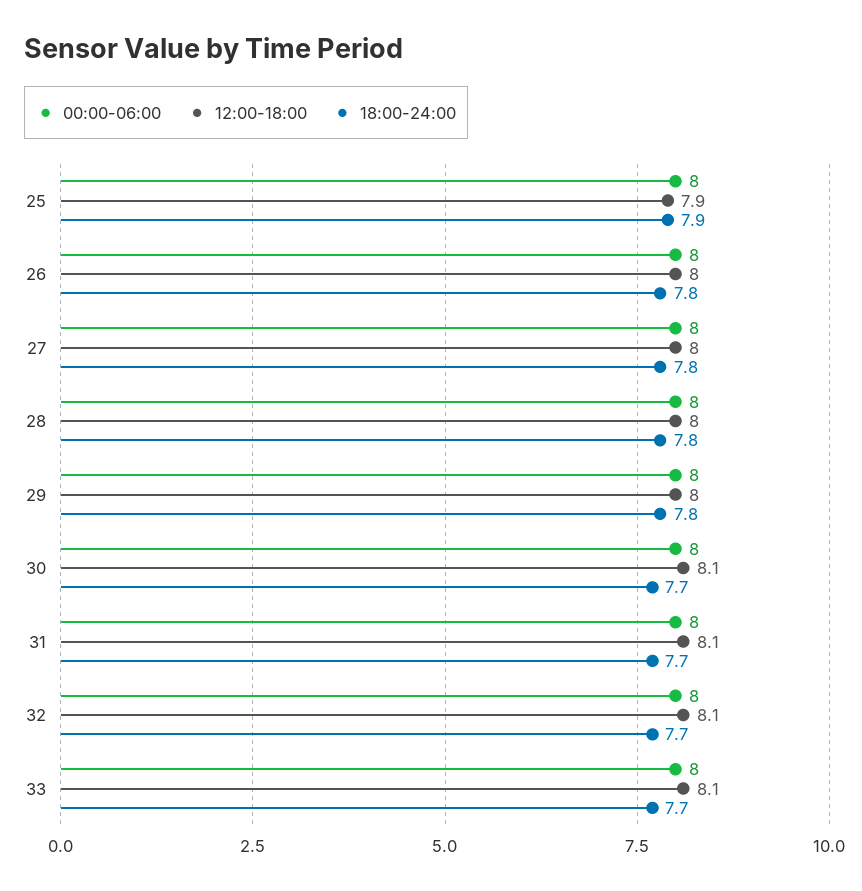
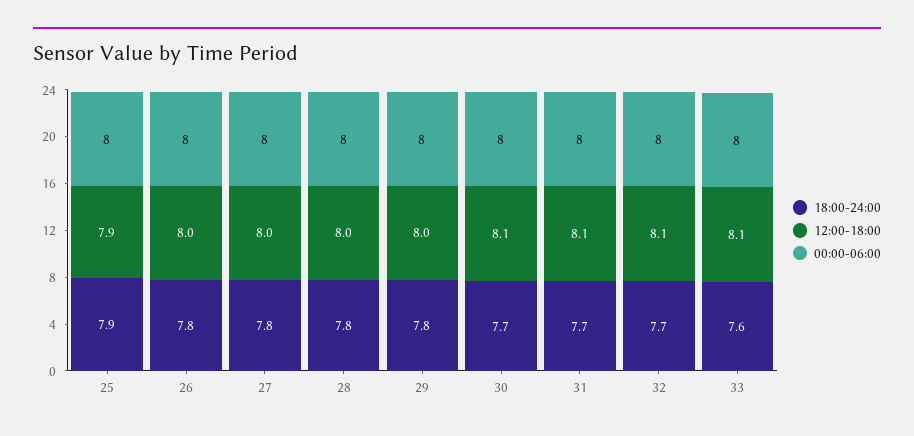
  {
    "00:00-06:00": {
      "25": 8,
      "26": 8,
      "27": 8,
      "28": 8,
      "29": 8,
      "30": 8,
      "31": 8,
      "32": 8,
      "33": 8
    },
    "12:00-18:00": {
      "25": 7.9,
      "26": 8,
      "27": 8,
      "28": 8,
      "29": 8,
      "30": 8.1,
      "31": 8.1,
      "32": 8.1,
      "33": 8.1
    },
    "18:00-24:00": {
      "25": 7.9,
      "26": 7.8,
      "27": 7.8,
      "28": 7.8,
      "29": 7.8,
      "30": 7.7,
      "31": 7.7,
      "32": 7.7,
-     "33": 7.7
+     "33": 7.6
    }
  }

